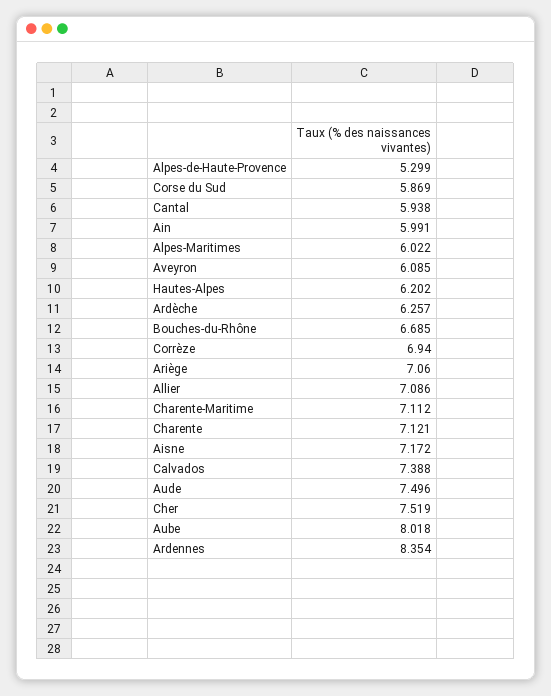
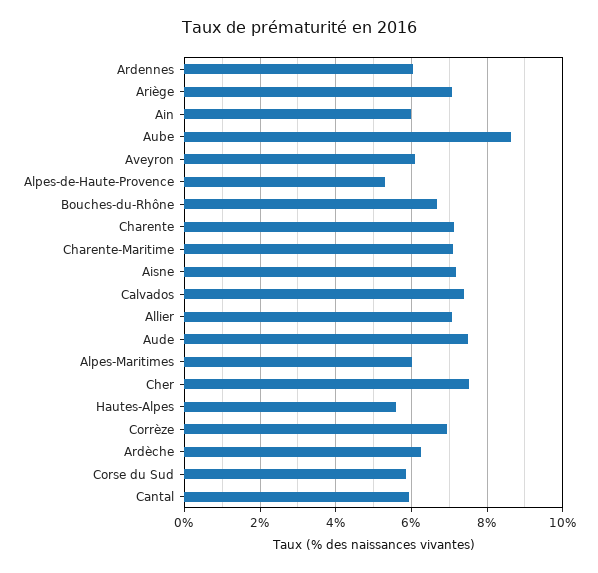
  {
    "Alpes-de-Haute-Provence": 5.299,
    "Corse du Sud": 5.869,
    "Cantal": 5.938,
    "Ain": 5.991,
    "Alpes-Maritimes": 6.022,
    "Aveyron": 6.085,
-   "Hautes-Alpes": 6.202,
+   "Hautes-Alpes": 5.6,
    "Ardèche": 6.257,
    "Bouches-du-Rhône": 6.685,
    "Corrèze": 6.94,
    "Ariège": 7.06,
    "Allier": 7.086,
    "Charente-Maritime": 7.112,
    "Charente": 7.121,
    "Aisne": 7.172,
    "Calvados": 7.388,
    "Aude": 7.496,
    "Cher": 7.519,
-   "Aube": 8.018,
+   "Aube": 8.6,
-   "Ardennes": 8.354
+   "Ardennes": 6
  }

